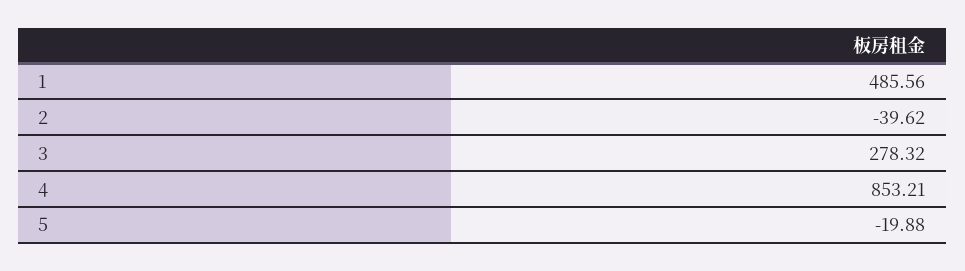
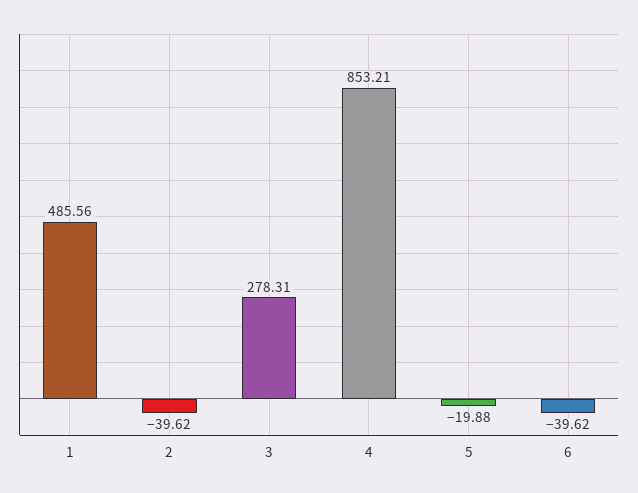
  {
    "1": 485.56,
    "2": -39.62,
-   "3": 278.32,
+   "3": 278.31,
    "4": 853.21,
-   "5": -19.88
+   "5": -19.88,
+   "6": -39.62
  }

